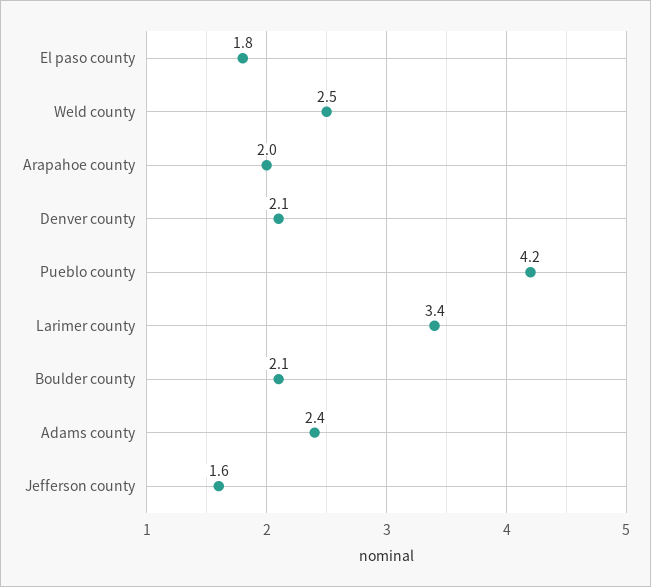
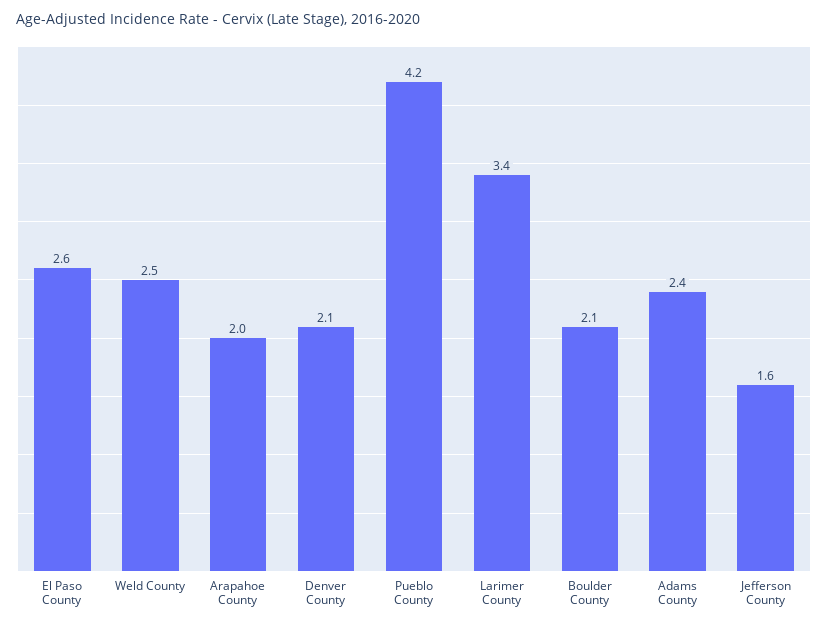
  {
-   "El paso county": 1.8,
+   "El paso county": 2.6,
    "Weld county": 2.5,
    "Arapahoe county": 2,
    "Denver county": 2.1,
    "Pueblo county": 4.2,
    "Larimer county": 3.4,
    "Boulder county": 2.1,
    "Adams county": 2.4,
    "Jefferson county": 1.6
  }

